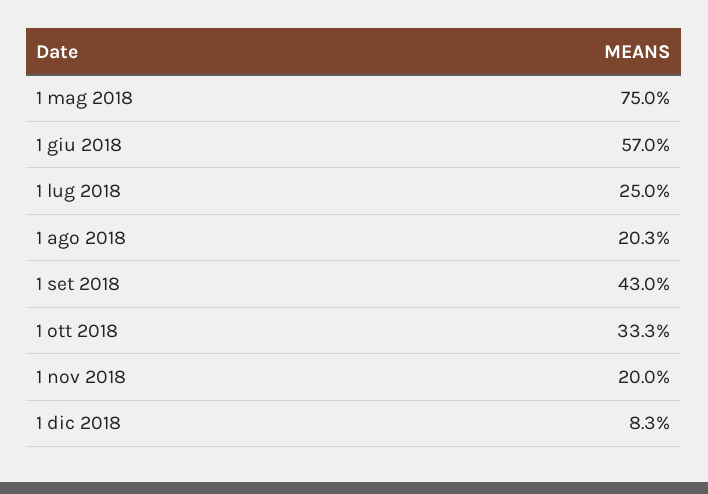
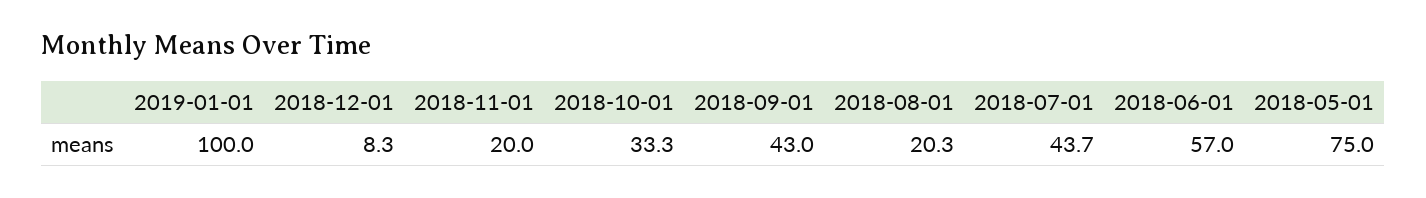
  {
    "1 mag 2018": 75,
    "1 giu 2018": 57,
-   "1 lug 2018": 25,
+   "1 lug 2018": 43.7,
    "1 ago 2018": 20.3,
    "1 set 2018": 43,
    "1 ott 2018": 33.3,
    "1 nov 2018": 20,
-   "1 dic 2018": 8.3
+   "1 dic 2018": 8.3,
+   "2019-01-01": 100
  }

